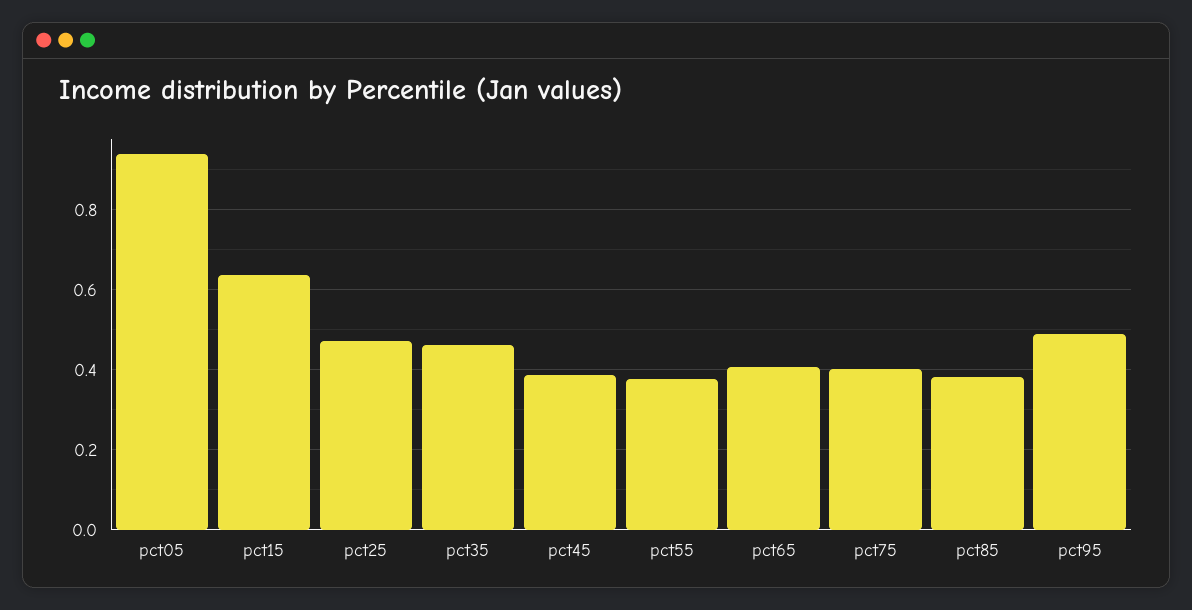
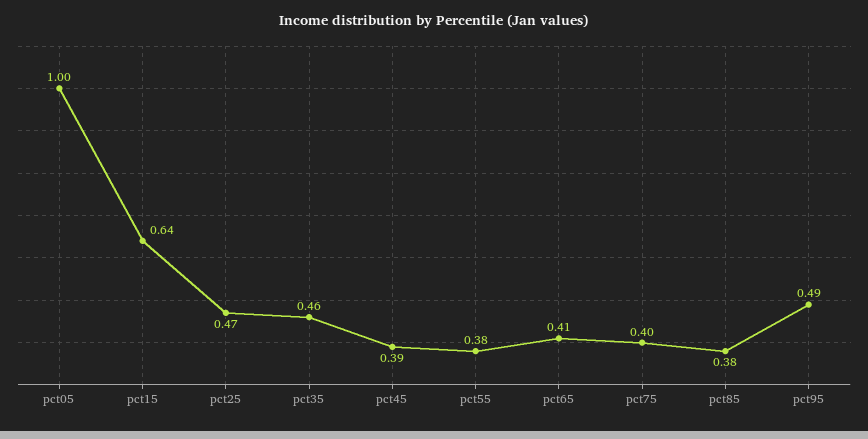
  {
-   "pct05": 0.94,
+   "pct05": 1,
    "pct15": 0.64,
    "pct25": 0.47,
    "pct35": 0.46,
    "pct45": 0.39,
    "pct55": 0.38,
    "pct65": 0.41,
    "pct75": 0.4,
    "pct85": 0.38,
    "pct95": 0.49
  }

